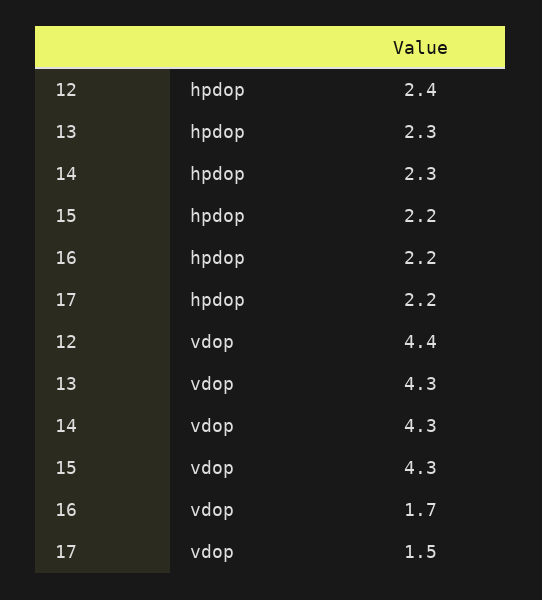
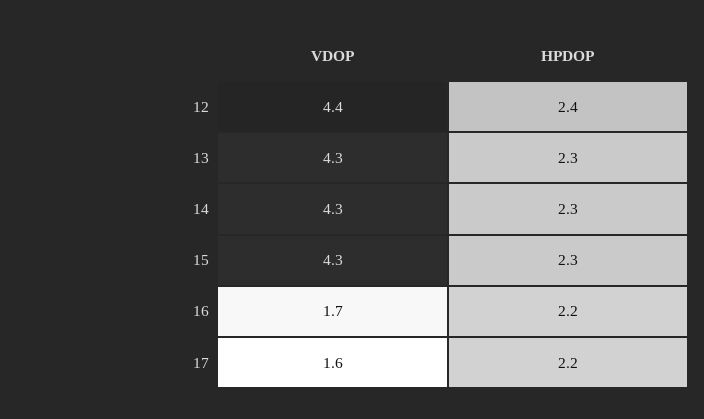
  {
    "12": {
      "hpdop": 2.4,
      "vdop": 4.4
    },
    "13": {
      "hpdop": 2.3,
      "vdop": 4.3
    },
    "14": {
      "hpdop": 2.3,
      "vdop": 4.3
    },
    "15": {
-     "hpdop": 2.2,
+     "hpdop": 2.3,
      "vdop": 4.3
    },
    "16": {
      "hpdop": 2.2,
      "vdop": 1.7
    },
    "17": {
      "hpdop": 2.2,
-     "vdop": 1.5
+     "vdop": 1.6
    }
  }

